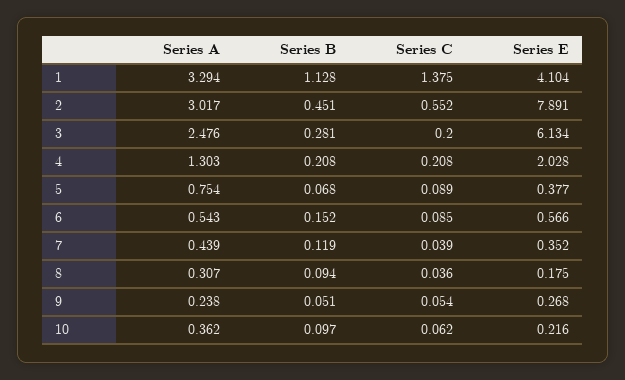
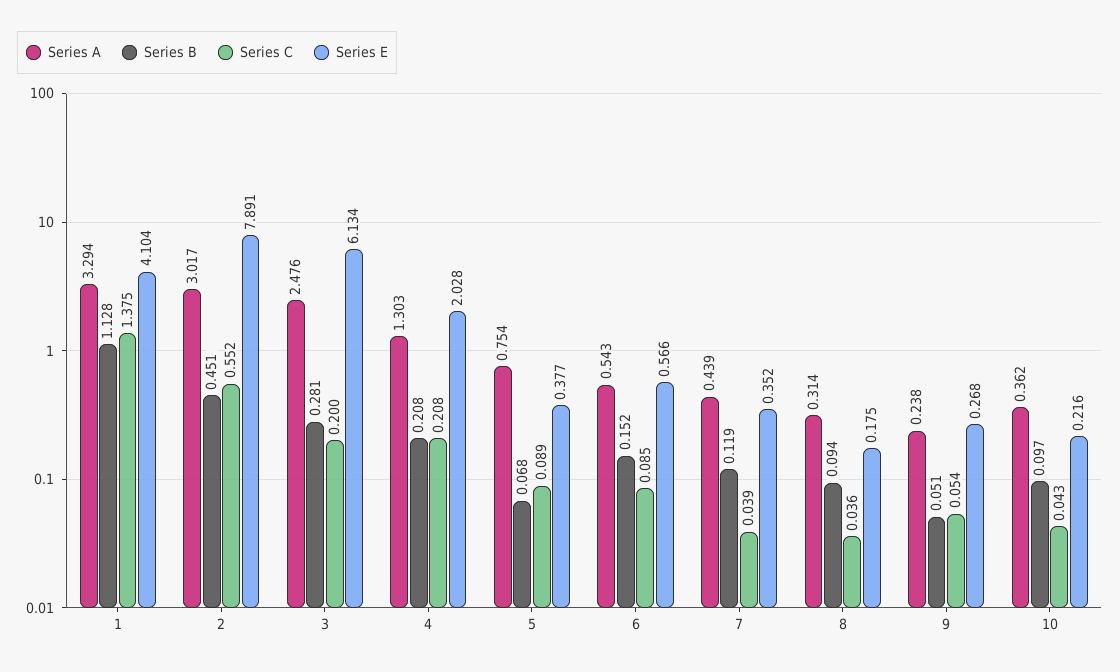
  {
    "Series A": {
      "1": 3.294,
      "2": 3.017,
      "3": 2.476,
      "4": 1.303,
      "5": 0.754,
      "6": 0.543,
      "7": 0.439,
-     "8": 0.307,
+     "8": 0.314,
      "9": 0.238,
      "10": 0.362
    },
    "Series B": {
      "1": 1.128,
      "2": 0.451,
      "3": 0.281,
      "4": 0.208,
      "5": 0.068,
      "6": 0.152,
      "7": 0.119,
      "8": 0.094,
      "9": 0.051,
      "10": 0.097
    },
    "Series C": {
      "1": 1.375,
      "2": 0.552,
      "3": 0.2,
      "4": 0.208,
      "5": 0.089,
      "6": 0.085,
      "7": 0.039,
      "8": 0.036,
      "9": 0.054,
-     "10": 0.062
+     "10": 0.043
    },
    "Series E": {
      "1": 4.104,
      "2": 7.891,
      "3": 6.134,
      "4": 2.028,
      "5": 0.377,
      "6": 0.566,
      "7": 0.352,
      "8": 0.175,
      "9": 0.268,
      "10": 0.216
    }
  }

